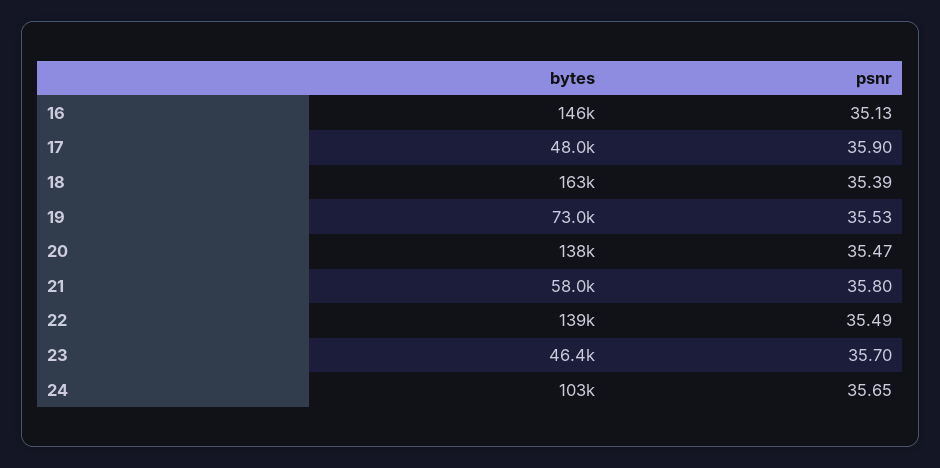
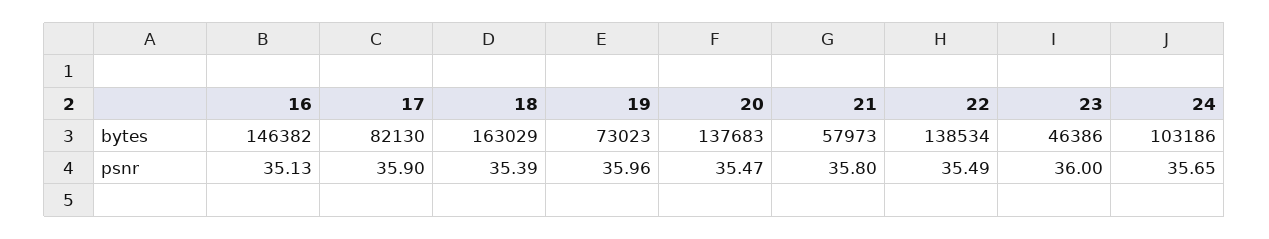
  {
    "bytes": {
      "16": 146382,
-     "17": 48000,
+     "17": 82130,
      "18": 163029,
      "19": 73023,
      "20": 137683,
      "21": 57973,
      "22": 138534,
      "23": 46386,
      "24": 103186
    },
    "psnr": {
      "16": 35.13,
      "17": 35.9,
      "18": 35.39,
-     "19": 35.53,
+     "19": 35.96,
      "20": 35.47,
      "21": 35.8,
      "22": 35.49,
-     "23": 35.7,
+     "23": 36,
      "24": 35.65
    }
  }

